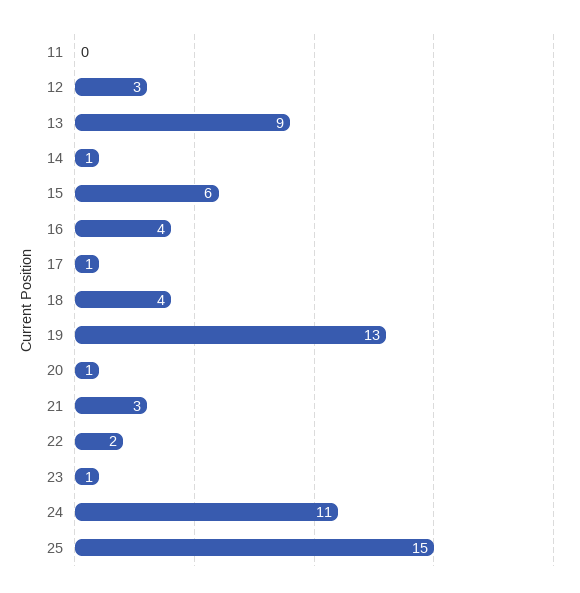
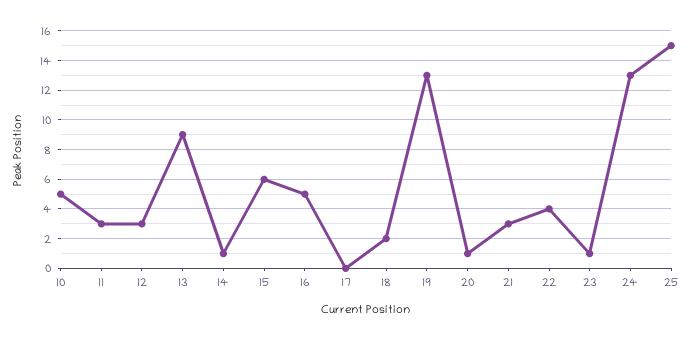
  {
-   "11": 0,
+   "11": 3,
    "12": 3,
    "13": 9,
    "14": 1,
    "15": 6,
-   "16": 4,
+   "16": 5,
-   "17": 1,
+   "17": 0,
-   "18": 4,
+   "18": 2,
    "19": 13,
    "20": 1,
    "21": 3,
-   "22": 2,
+   "22": 4,
    "23": 1,
-   "24": 11,
+   "24": 13,
-   "25": 15
+   "25": 15,
+   "10": 5
  }

